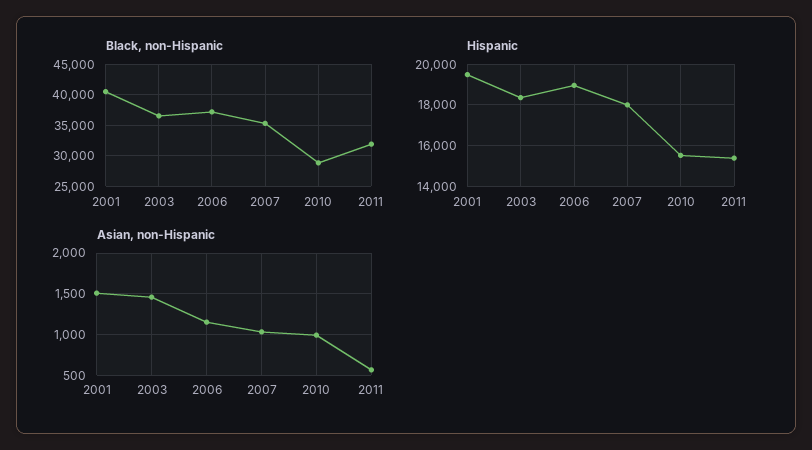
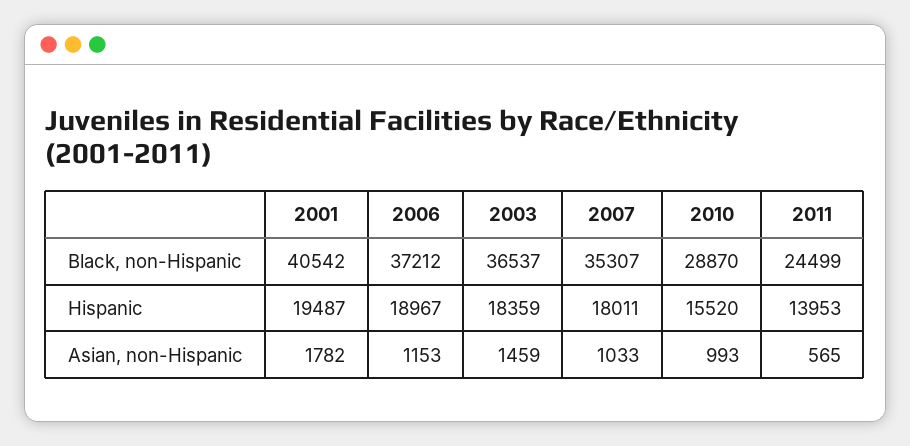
  {
    "Black, non-Hispanic": {
      "2001": 40542,
      "2003": 36537,
      "2006": 37212,
      "2007": 35307,
      "2010": 28870,
-     "2011": 32000
+     "2011": 24499
    },
    "Hispanic": {
      "2001": 19487,
      "2003": 18359,
      "2006": 18967,
      "2007": 18011,
      "2010": 15520,
-     "2011": 15500
+     "2011": 13953
    },
    "Asian, non-Hispanic": {
-     "2001": 1500,
+     "2001": 1782,
      "2003": 1459,
      "2006": 1153,
      "2007": 1033,
      "2010": 993,
      "2011": 565
    }
  }

